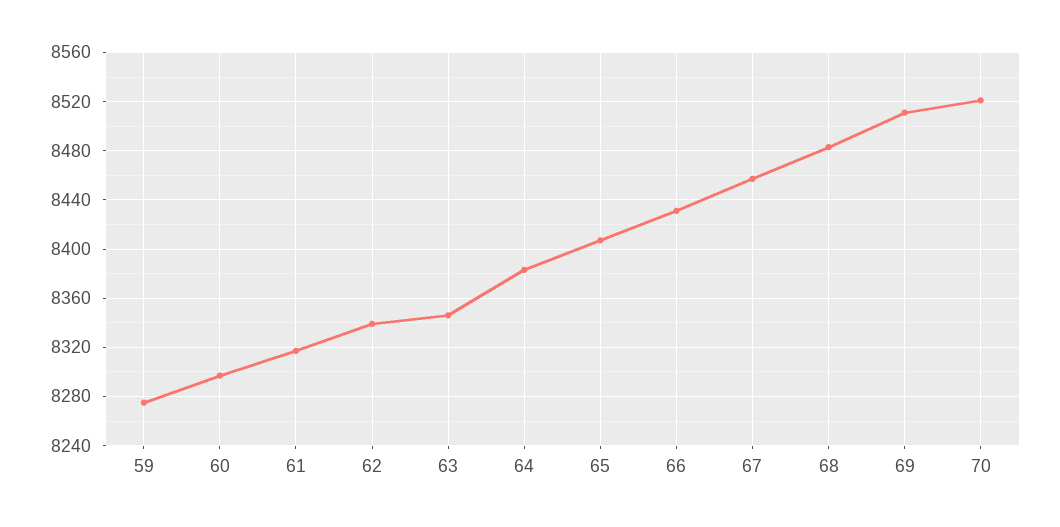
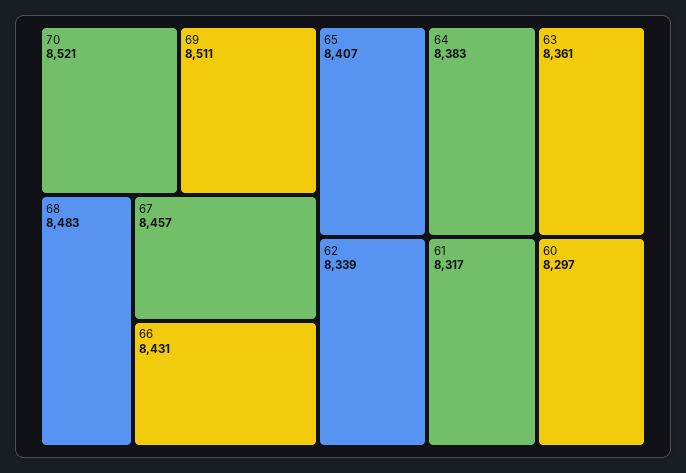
  {
-   "59": 8275,
    "60": 8297,
    "61": 8317,
    "62": 8339,
-   "63": 8345,
+   "63": 8361,
    "64": 8383,
    "65": 8407,
    "66": 8431,
    "67": 8457,
    "68": 8483,
    "69": 8511,
    "70": 8521
  }

